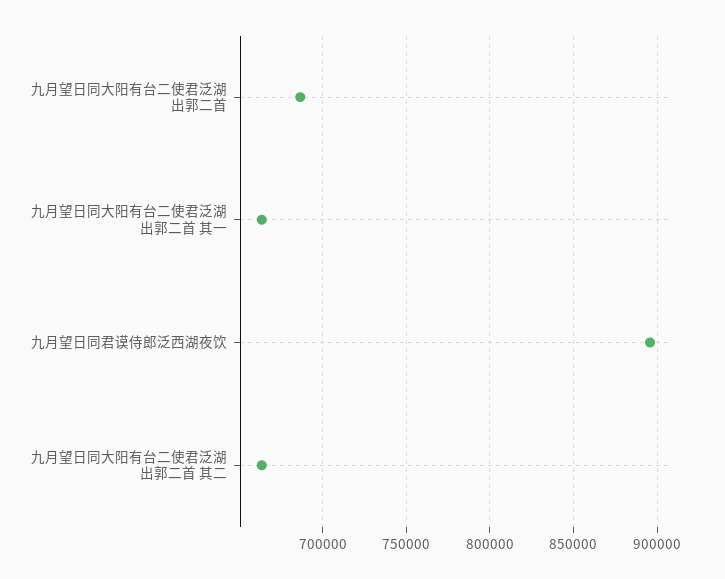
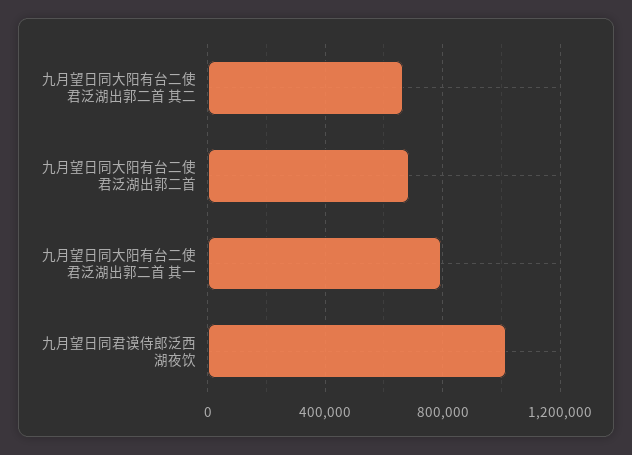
  {
    "九月望日同大阳有台二使君泛湖出郭二首": 685000,
-   "九月望日同大阳有台二使君泛湖出郭二首 其一": 665000,
+   "九月望日同大阳有台二使君泛湖出郭二首 其一": 800000,
-   "九月望日同君谟侍郎泛西湖夜饮": 895000,
+   "九月望日同君谟侍郎泛西湖夜饮": 1000000,
    "九月望日同大阳有台二使君泛湖出郭二首 其二": 665000
  }

